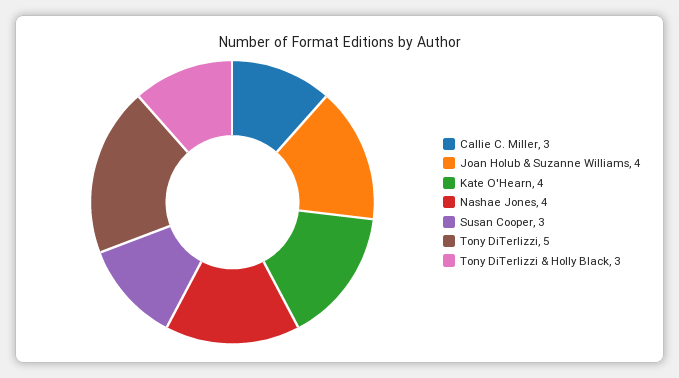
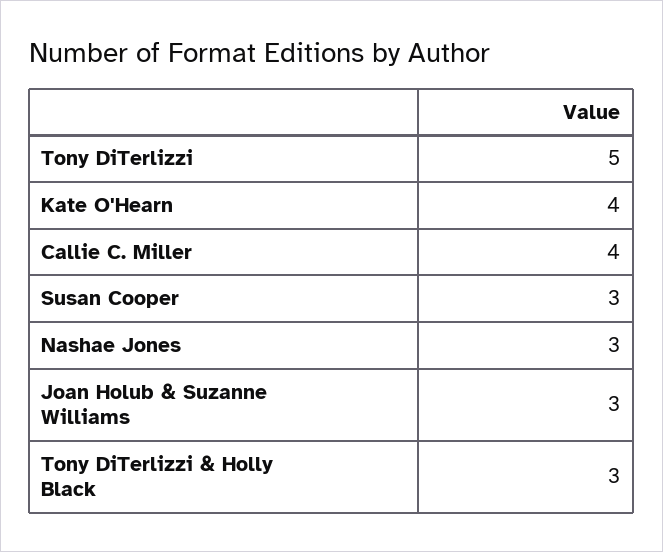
  {
-   "Callie C. Miller": 3,
+   "Callie C. Miller": 4,
-   "Joan Holub & Suzanne Williams": 4,
+   "Joan Holub & Suzanne Williams": 3,
    "Kate O'Hearn": 4,
-   "Nashae Jones": 4,
+   "Nashae Jones": 3,
    "Susan Cooper": 3,
    "Tony DiTerlizzi": 5,
    "Tony DiTerlizzi & Holly Black": 3
  }

